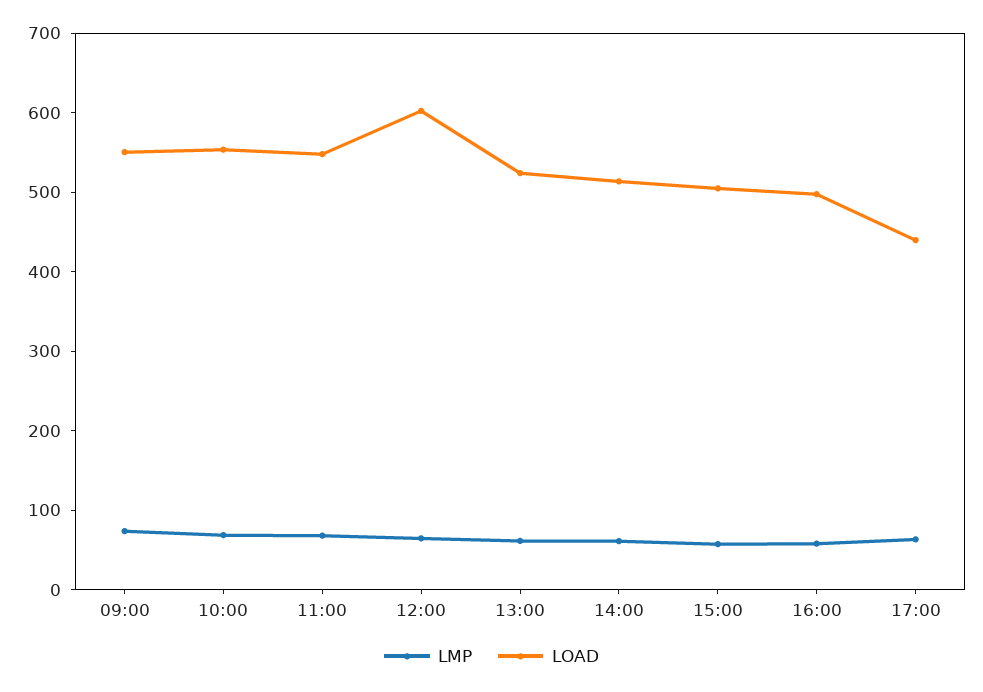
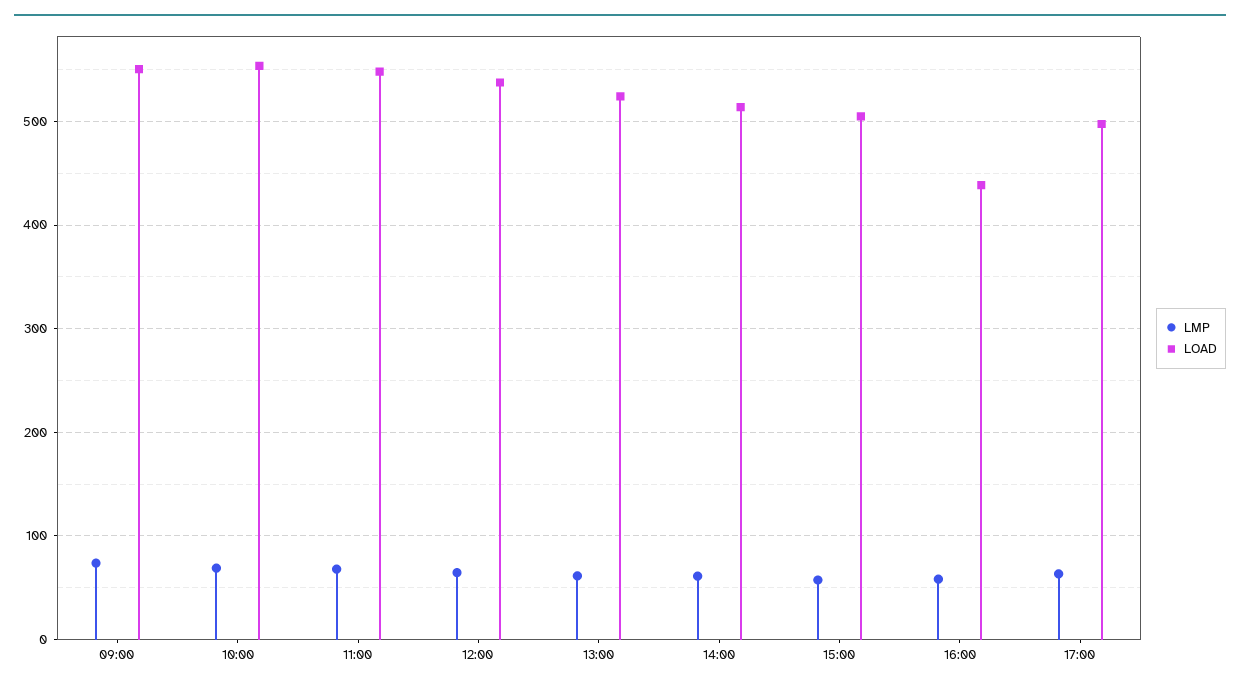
  {
    "LMP": {
      "09:00": 70,
      "10:00": 70,
      "11:00": 70,
      "12:00": 60,
      "13:00": 60,
      "14:00": 60,
      "15:00": 60,
      "16:00": 60,
      "17:00": 60
    },
    "LOAD": {
      "09:00": 550,
      "10:00": 550,
      "11:00": 550,
-     "12:00": 600,
+     "12:00": 540,
      "13:00": 520,
      "14:00": 510,
      "15:00": 500,
-     "16:00": 500,
+     "16:00": 440,
-     "17:00": 440
+     "17:00": 500
    }
  }

